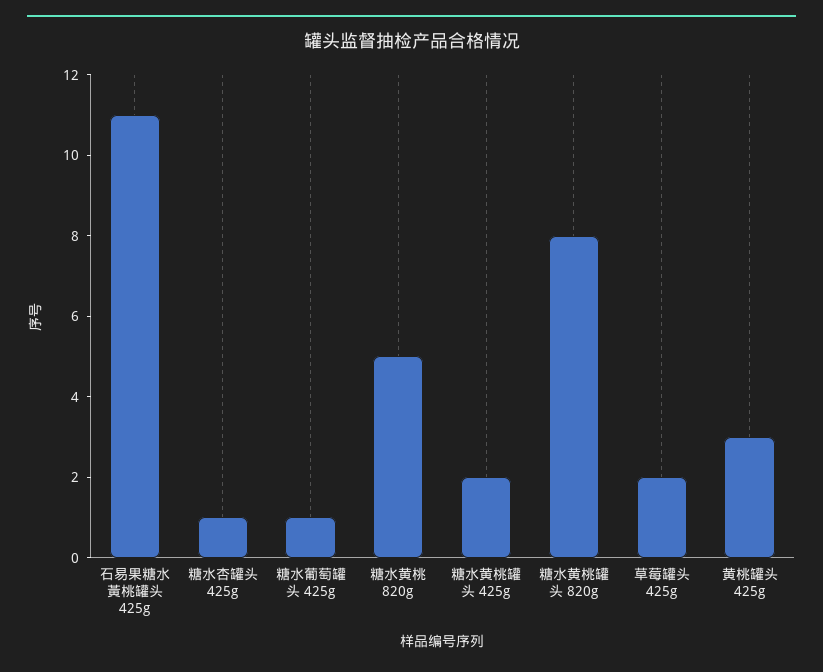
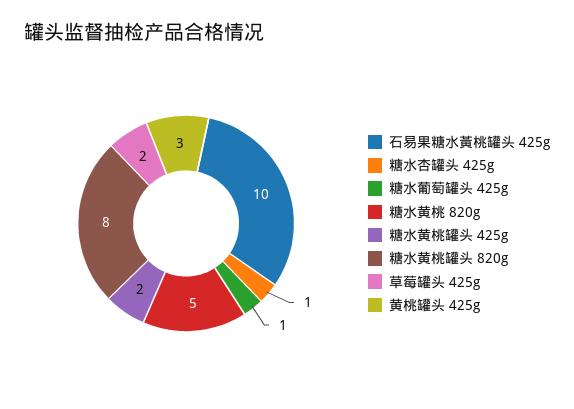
  {
-   "石易果糖水黃桃罐头 425g": 11,
+   "石易果糖水黃桃罐头 425g": 10,
    "糖水杏罐头 425g": 1,
    "糖水葡萄罐头 425g": 1,
    "糖水黄桃 820g": 5,
    "糖水黄桃罐头 425g": 2,
    "糖水黄桃罐头 820g": 8,
    "草莓罐头 425g": 2,
    "黄桃罐头 425g": 3
  }

